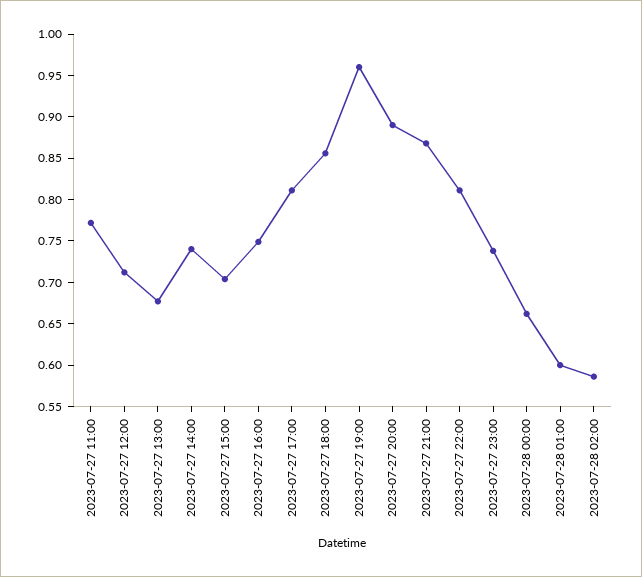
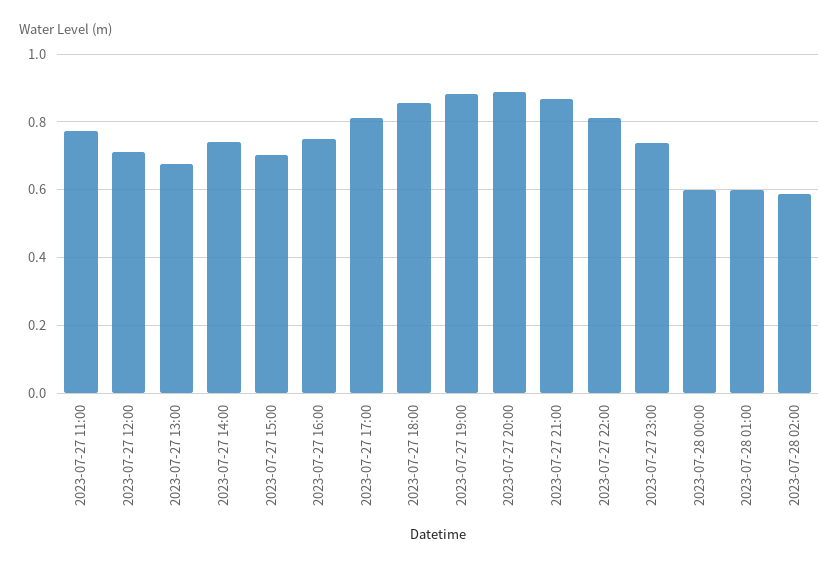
  {
    "2023-07-27 11:00": 0.77,
    "2023-07-27 12:00": 0.71,
    "2023-07-27 13:00": 0.68,
    "2023-07-27 14:00": 0.74,
    "2023-07-27 15:00": 0.7,
    "2023-07-27 16:00": 0.75,
    "2023-07-27 17:00": 0.81,
    "2023-07-27 18:00": 0.86,
-   "2023-07-27 19:00": 0.96,
+   "2023-07-27 19:00": 0.88,
    "2023-07-27 20:00": 0.89,
    "2023-07-27 21:00": 0.87,
    "2023-07-27 22:00": 0.81,
    "2023-07-27 23:00": 0.74,
-   "2023-07-28 00:00": 0.66,
+   "2023-07-28 00:00": 0.6,
    "2023-07-28 01:00": 0.6,
    "2023-07-28 02:00": 0.59
  }

